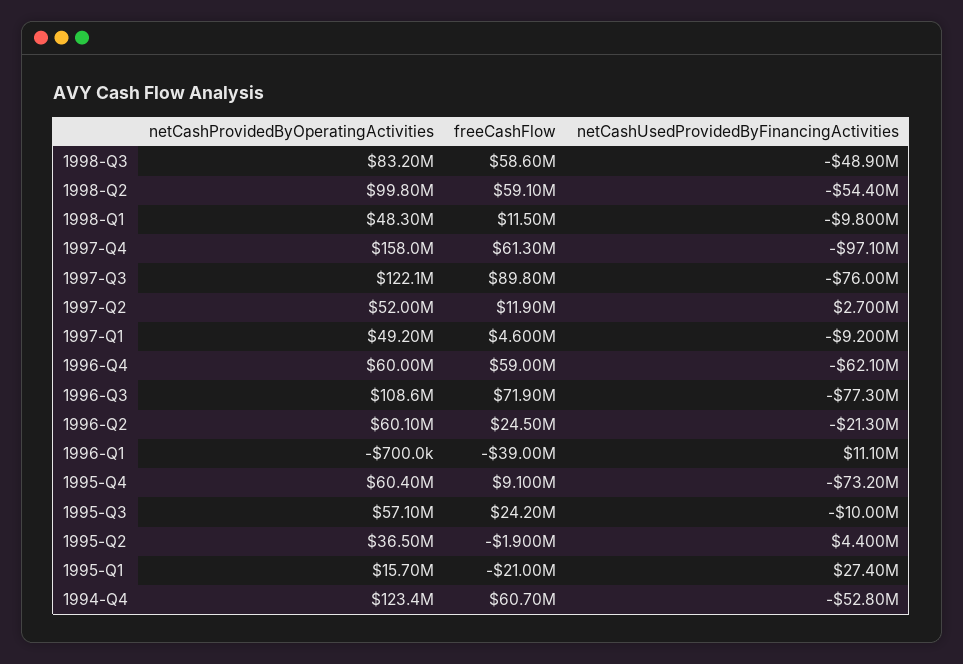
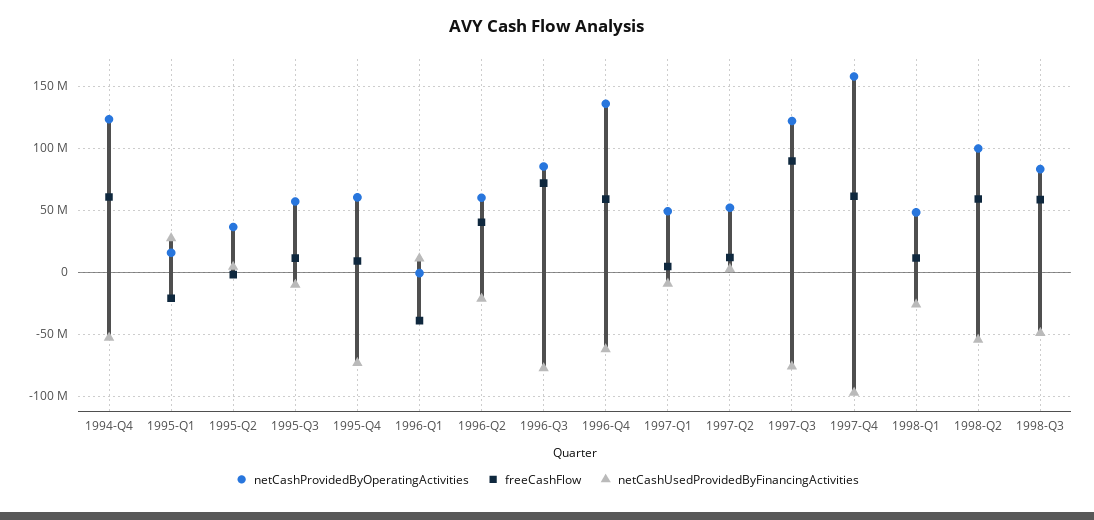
  {
    "netCashProvidedByOperatingActivities": {
      "1998-Q3": 83200000,
      "1998-Q2": 99800000,
      "1998-Q1": 48300000,
      "1997-Q4": 158000000,
      "1997-Q3": 122100000,
      "1997-Q2": 52000000,
      "1997-Q1": 49200000,
-     "1996-Q4": 60000000,
+     "1996-Q4": 135000000,
-     "1996-Q3": 108600000,
+     "1996-Q3": 85000000,
      "1996-Q2": 60100000,
      "1996-Q1": -700000,
      "1995-Q4": 60400000,
      "1995-Q3": 57100000,
      "1995-Q2": 36500000,
      "1995-Q1": 15700000,
      "1994-Q4": 123400000
    },
    "freeCashFlow": {
      "1998-Q3": 58600000,
      "1998-Q2": 59100000,
      "1998-Q1": 11500000,
      "1997-Q4": 61300000,
      "1997-Q3": 89800000,
      "1997-Q2": 11900000,
      "1997-Q1": 4600000,
      "1996-Q4": 59000000,
      "1996-Q3": 71900000,
-     "1996-Q2": 24500000,
+     "1996-Q2": 40000000,
      "1996-Q1": -39000000,
      "1995-Q4": 9100000,
-     "1995-Q3": 24200000,
+     "1995-Q3": 10000000,
      "1995-Q2": -1900000,
      "1995-Q1": -21000000,
      "1994-Q4": 60700000
    },
    "netCashUsedProvidedByFinancingActivities": {
      "1998-Q3": -48900000,
      "1998-Q2": -54400000,
-     "1998-Q1": -9800000,
+     "1998-Q1": -25000000,
      "1997-Q4": -97100000,
      "1997-Q3": -76000000,
      "1997-Q2": 2700000,
      "1997-Q1": -9200000,
      "1996-Q4": -62100000,
      "1996-Q3": -77300000,
      "1996-Q2": -21300000,
      "1996-Q1": 11100000,
      "1995-Q4": -73200000,
      "1995-Q3": -10000000,
      "1995-Q2": 4400000,
      "1995-Q1": 27400000,
      "1994-Q4": -52800000
    }
  }

